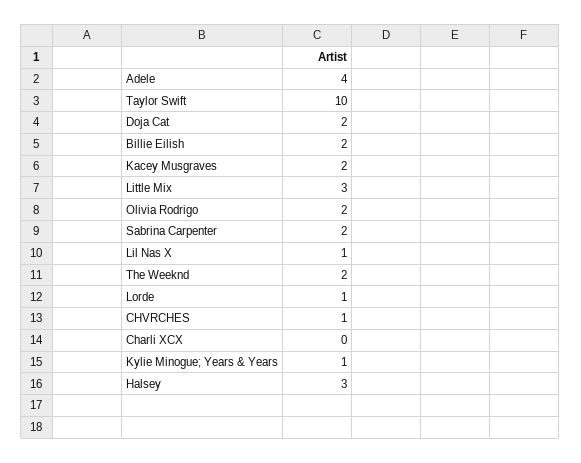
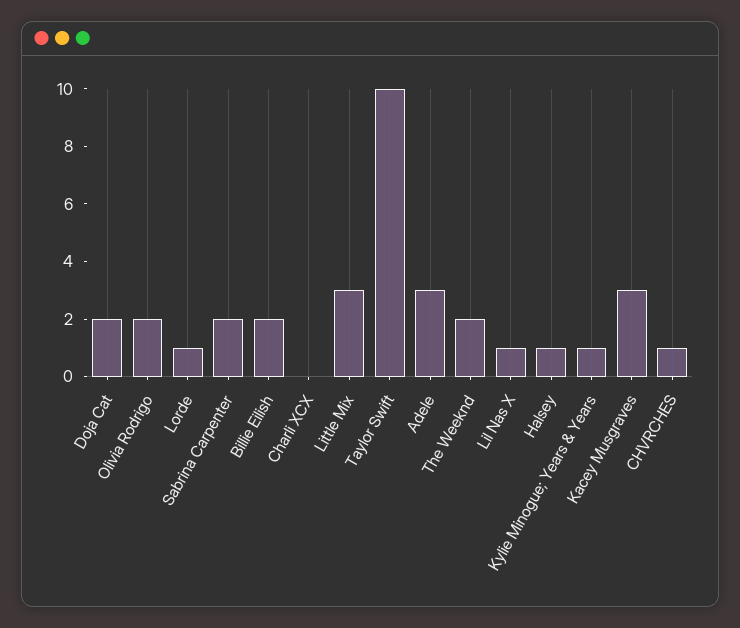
  {
-   "Adele": 4,
+   "Adele": 3,
    "Taylor Swift": 10,
    "Doja Cat": 2,
    "Billie Eilish": 2,
-   "Kacey Musgraves": 2,
+   "Kacey Musgraves": 3,
    "Little Mix": 3,
    "Olivia Rodrigo": 2,
    "Sabrina Carpenter": 2,
    "Lil Nas X": 1,
    "The Weeknd": 2,
    "Lorde": 1,
    "CHVRCHES": 1,
    "Charli XCX": 0,
    "Kylie Minogue; Years & Years": 1,
-   "Halsey": 3
+   "Halsey": 1
  }

